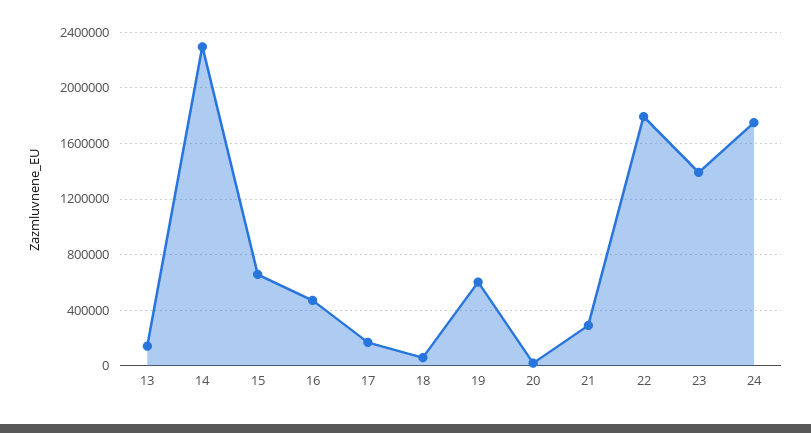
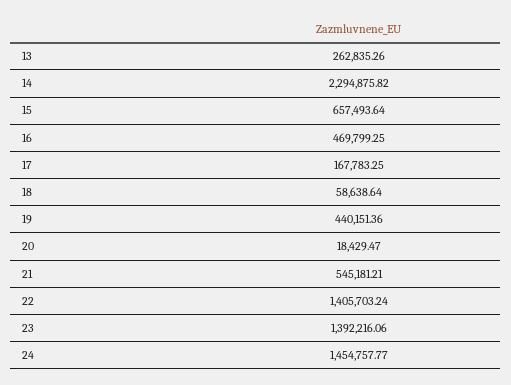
  {
-   "13": 150000,
+   "13": 262835.26,
    "14": 2294875.82,
    "15": 657493.64,
    "16": 469799.25,
    "17": 167783.25,
    "18": 58638.64,
-   "19": 600000,
+   "19": 440151.36,
    "20": 18429.47,
-   "21": 300000,
+   "21": 545181.21,
-   "22": 1800000,
+   "22": 1405703.24,
    "23": 1392216.06,
-   "24": 1750000
+   "24": 1454757.77
  }

